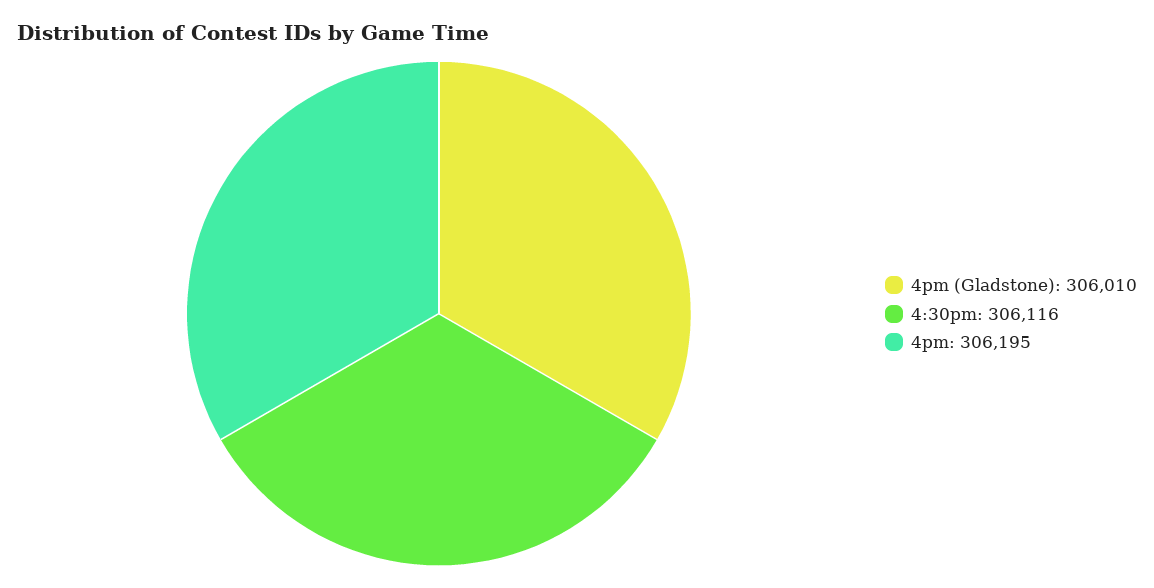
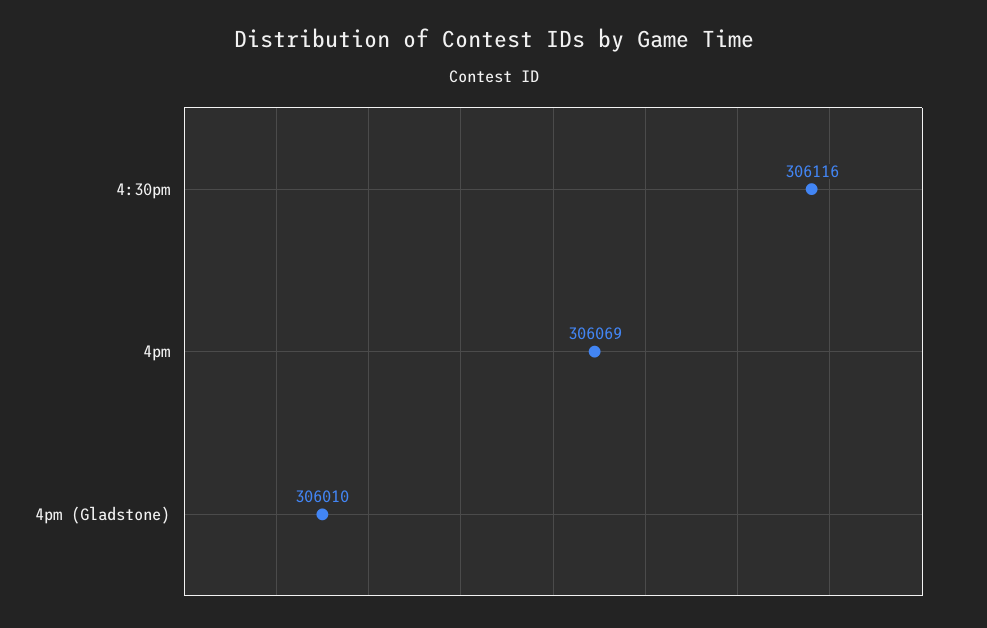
  {
    "4pm (Gladstone)": 306010,
    "4:30pm": 306116,
-   "4pm": 306195
+   "4pm": 306069
  }

